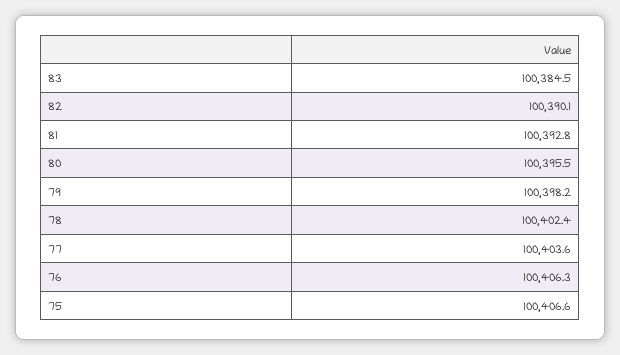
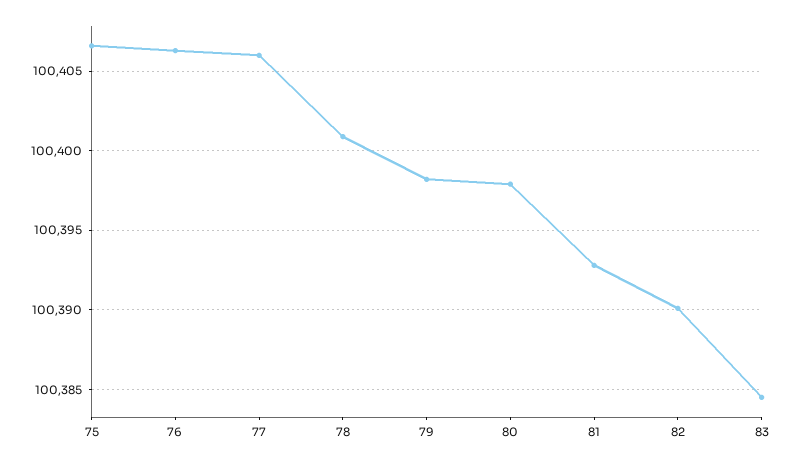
  {
    "83": 100384.5,
    "82": 100390.1,
    "81": 100392.8,
-   "80": 100395.5,
+   "80": 100398,
    "79": 100398.2,
-   "78": 100402.4,
+   "78": 100401,
-   "77": 100403.6,
+   "77": 100406,
    "76": 100406.3,
    "75": 100406.6
  }

